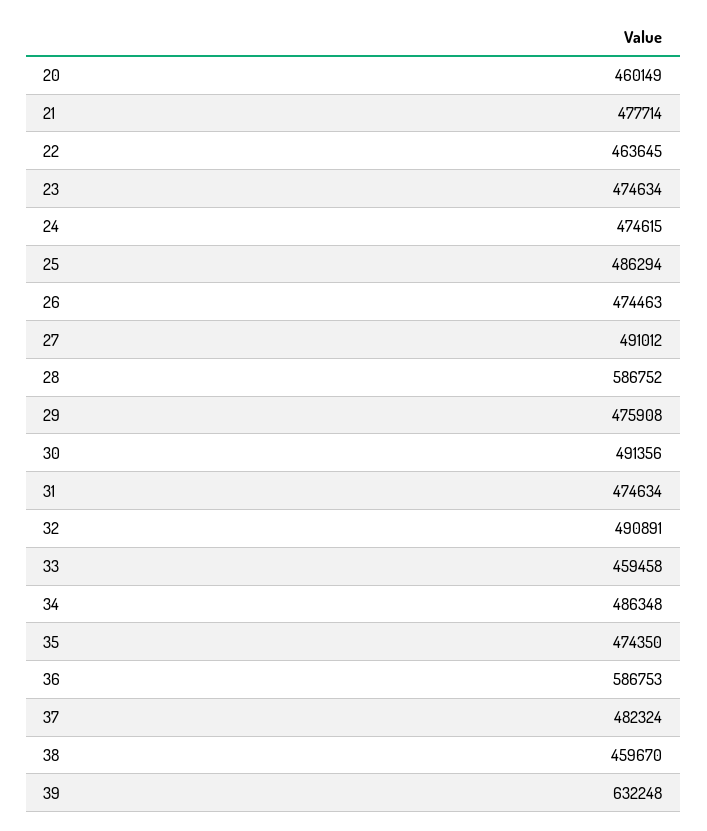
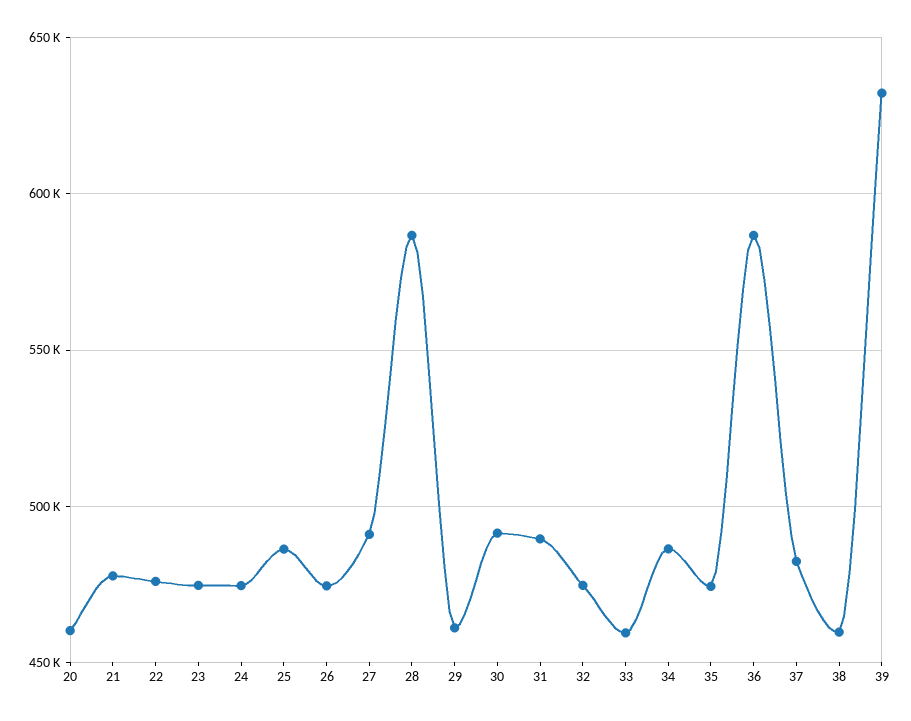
  {
    "20": 460149,
    "21": 477714,
-   "22": 463645,
+   "22": 475000,
    "23": 474634,
    "24": 474615,
    "25": 486294,
    "26": 474463,
    "27": 491012,
    "28": 586752,
-   "29": 475908,
+   "29": 460000,
    "30": 491356,
-   "31": 474634,
+   "31": 490000,
-   "32": 490891,
+   "32": 475000,
    "33": 459458,
    "34": 486348,
    "35": 474350,
    "36": 586753,
    "37": 482324,
    "38": 459670,
    "39": 632248
  }

